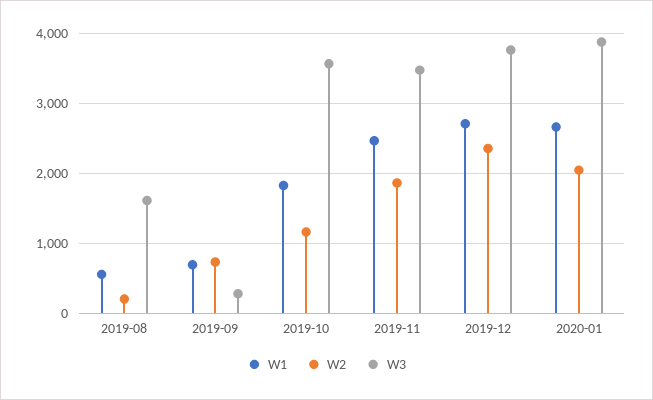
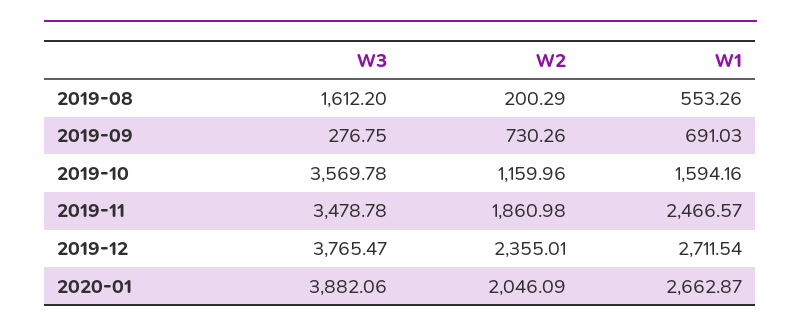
  {
    "W1": {
      "2019-08": 553.26,
      "2019-09": 691.03,
-     "2019-10": 1800,
+     "2019-10": 1594.16,
      "2019-11": 2466.57,
      "2019-12": 2711.54,
      "2020-01": 2662.87
    },
    "W2": {
      "2019-08": 200.29,
      "2019-09": 730.26,
      "2019-10": 1159.96,
      "2019-11": 1860.98,
      "2019-12": 2355.01,
      "2020-01": 2046.09
    },
    "W3": {
      "2019-08": 1612.2,
      "2019-09": 276.75,
      "2019-10": 3569.78,
      "2019-11": 3478.78,
      "2019-12": 3765.47,
      "2020-01": 3882.06
    }
  }

